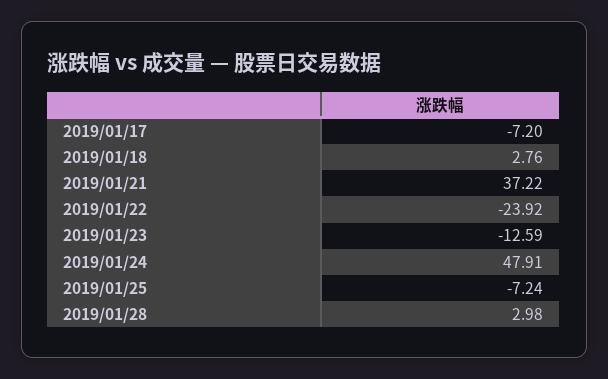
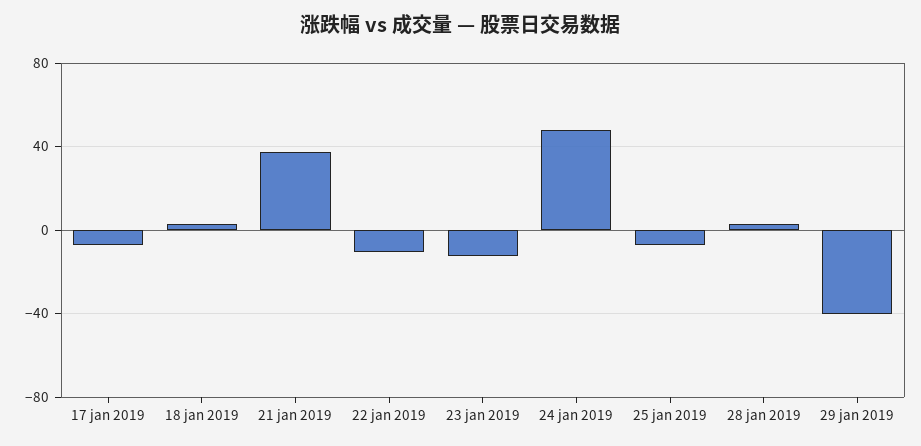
  {
    "2019/01/17": -7.2,
    "2019/01/18": 2.76,
    "2019/01/21": 37.22,
-   "2019/01/22": -23.92,
+   "2019/01/22": -10,
    "2019/01/23": -12.59,
    "2019/01/24": 47.91,
    "2019/01/25": -7.24,
-   "2019/01/28": 2.98
+   "2019/01/28": 2.98,
+   "29 jan 2019": -40
  }

